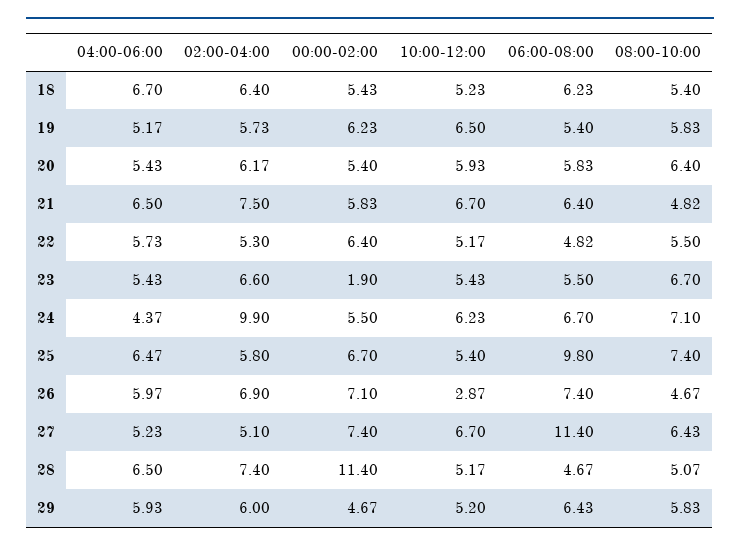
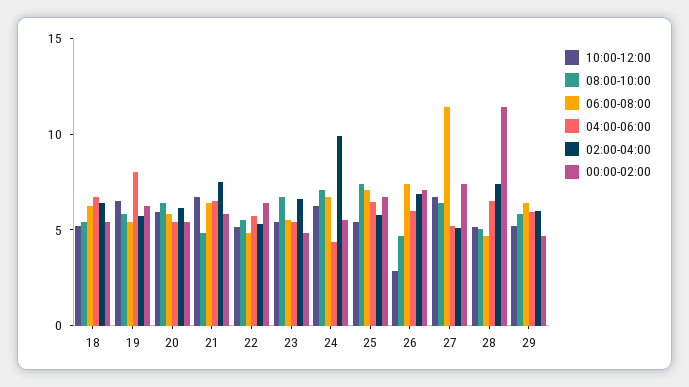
  {
    "04:00-06:00": {
      "18": 6.7,
-     "19": 5.17,
+     "19": 8,
      "20": 5.43,
      "21": 6.5,
      "22": 5.73,
      "23": 5.43,
      "24": 4.37,
      "25": 6.47,
      "26": 5.97,
      "27": 5.23,
      "28": 6.5,
      "29": 5.93
    },
    "02:00-04:00": {
      "18": 6.4,
      "19": 5.73,
      "20": 6.17,
      "21": 7.5,
      "22": 5.3,
      "23": 6.6,
      "24": 9.9,
      "25": 5.8,
      "26": 6.9,
      "27": 5.1,
      "28": 7.4,
      "29": 6
    },
    "00:00-02:00": {
      "18": 5.43,
      "19": 6.23,
      "20": 5.4,
      "21": 5.83,
      "22": 6.4,
-     "23": 1.9,
+     "23": 5,
      "24": 5.5,
      "25": 6.7,
      "26": 7.1,
      "27": 7.4,
      "28": 11.4,
      "29": 4.67
    },
    "10:00-12:00": {
      "18": 5.23,
      "19": 6.5,
      "20": 5.93,
      "21": 6.7,
      "22": 5.17,
      "23": 5.43,
      "24": 6.23,
      "25": 5.4,
      "26": 2.87,
      "27": 6.7,
      "28": 5.17,
      "29": 5.2
    },
    "06:00-08:00": {
      "18": 6.23,
      "19": 5.4,
      "20": 5.83,
      "21": 6.4,
      "22": 4.82,
      "23": 5.5,
      "24": 6.7,
-     "25": 9.8,
+     "25": 7,
      "26": 7.4,
      "27": 11.4,
      "28": 4.67,
      "29": 6.43
    },
    "08:00-10:00": {
      "18": 5.4,
      "19": 5.83,
      "20": 6.4,
      "21": 4.82,
      "22": 5.5,
      "23": 6.7,
      "24": 7.1,
      "25": 7.4,
      "26": 4.67,
      "27": 6.43,
      "28": 5.07,
      "29": 5.83
    }
  }

